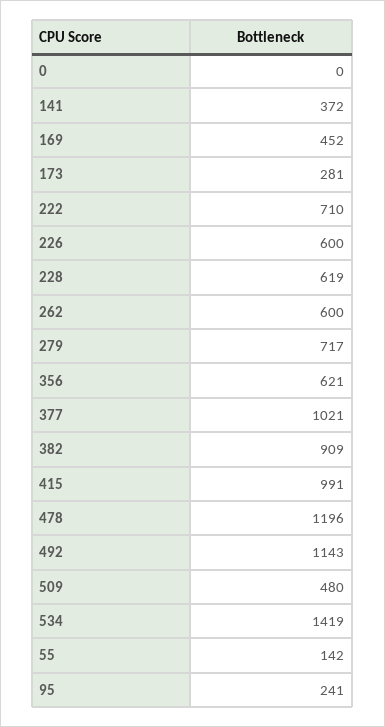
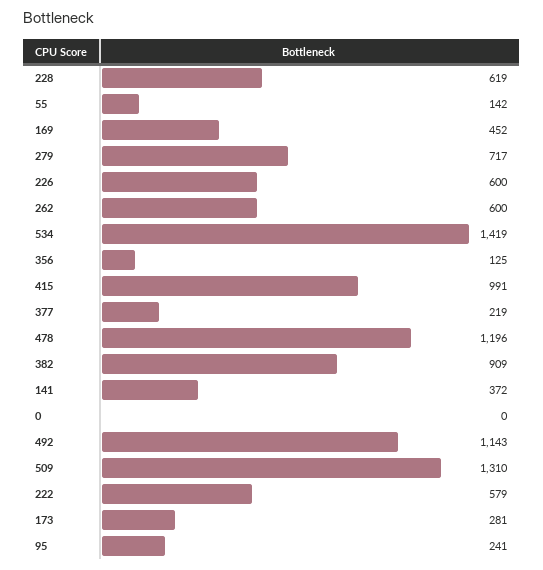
  {
    "0": 0,
    "141": 372,
    "169": 452,
    "173": 281,
-   "222": 710,
+   "222": 579,
    "226": 600,
    "228": 619,
    "262": 600,
    "279": 717,
-   "356": 621,
+   "356": 125,
-   "377": 1021,
+   "377": 219,
    "382": 909,
    "415": 991,
    "478": 1196,
    "492": 1143,
-   "509": 480,
+   "509": 1310,
    "534": 1419,
    "55": 142,
    "95": 241
  }

